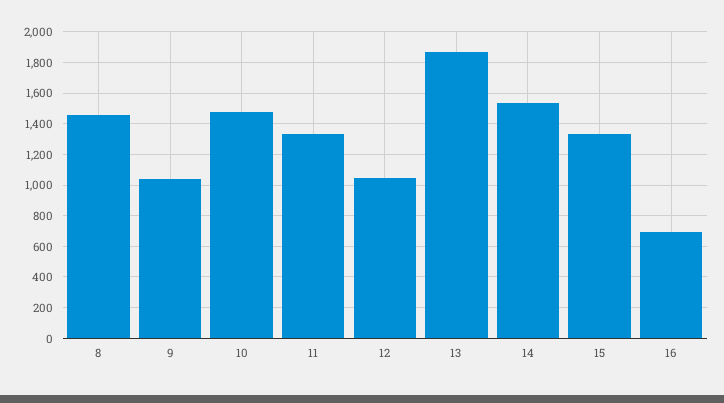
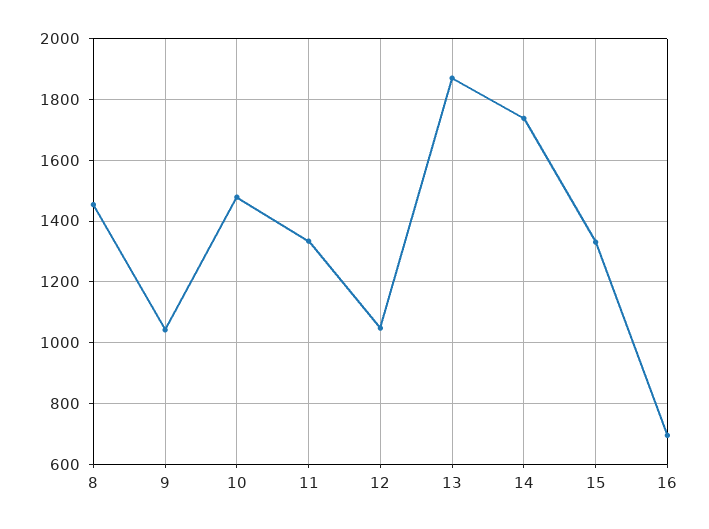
  {
    "8": 1460,
    "9": 1040,
    "10": 1480,
    "11": 1340,
    "12": 1040,
    "13": 1860,
-   "14": 1550,
+   "14": 1740,
    "15": 1340,
    "16": 700
  }

